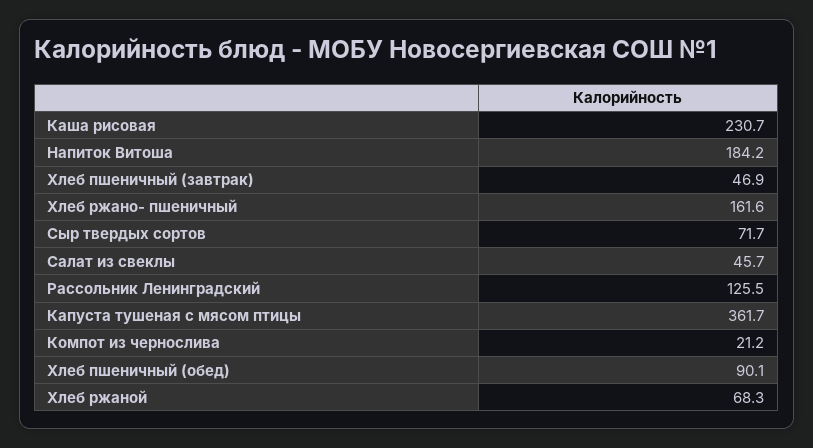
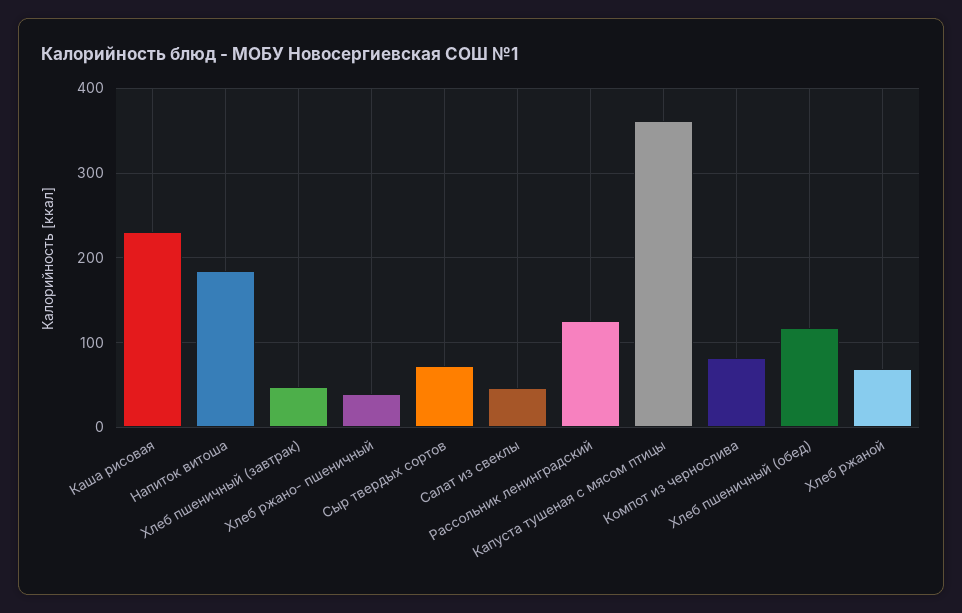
  {
    "Каша рисовая": 230.7,
    "Напиток Витоша": 184.2,
    "Хлеб пшеничный (завтрак)": 46.9,
-   "Хлеб ржано- пшеничный": 161.6,
+   "Хлеб ржано- пшеничный": 40,
    "Сыр твердых сортов": 71.7,
    "Салат из свеклы": 45.7,
    "Рассольник Ленинградский": 125.5,
    "Капуста тушеная с мясом птицы": 361.7,
-   "Компот из чернослива": 21.2,
+   "Компот из чернослива": 80,
-   "Хлеб пшеничный (обед)": 90.1,
+   "Хлеб пшеничный (обед)": 120,
    "Хлеб ржаной": 68.3
  }

